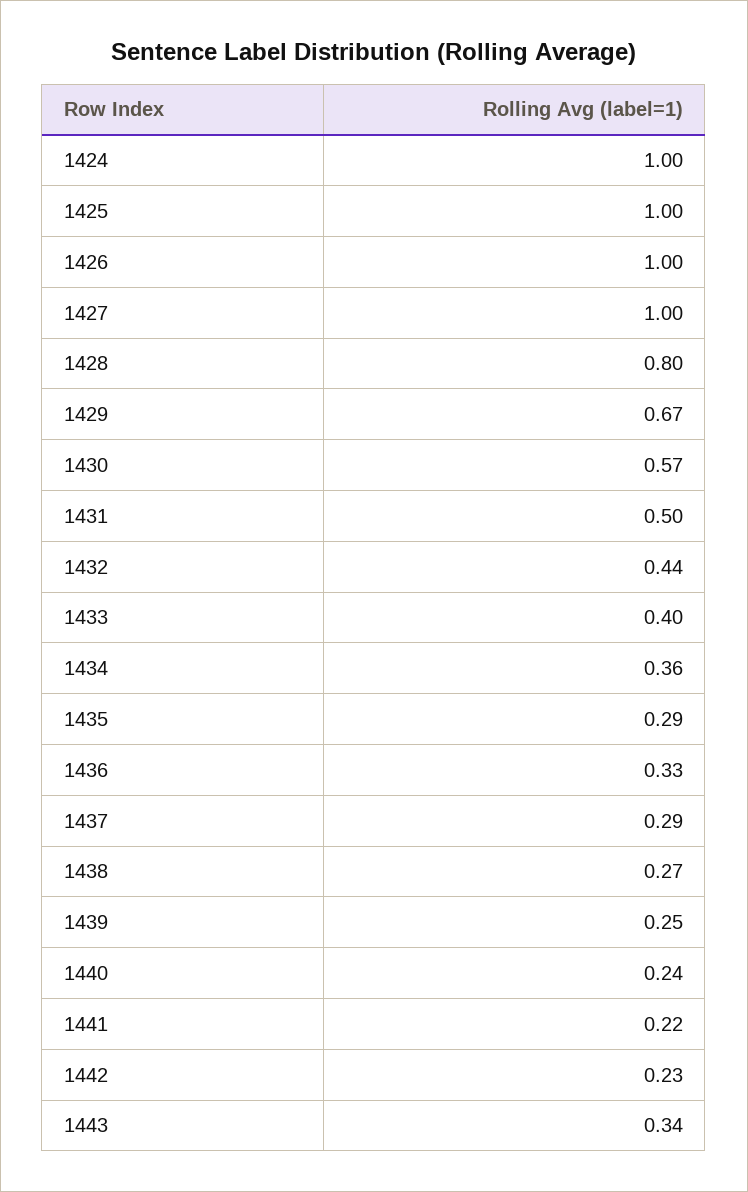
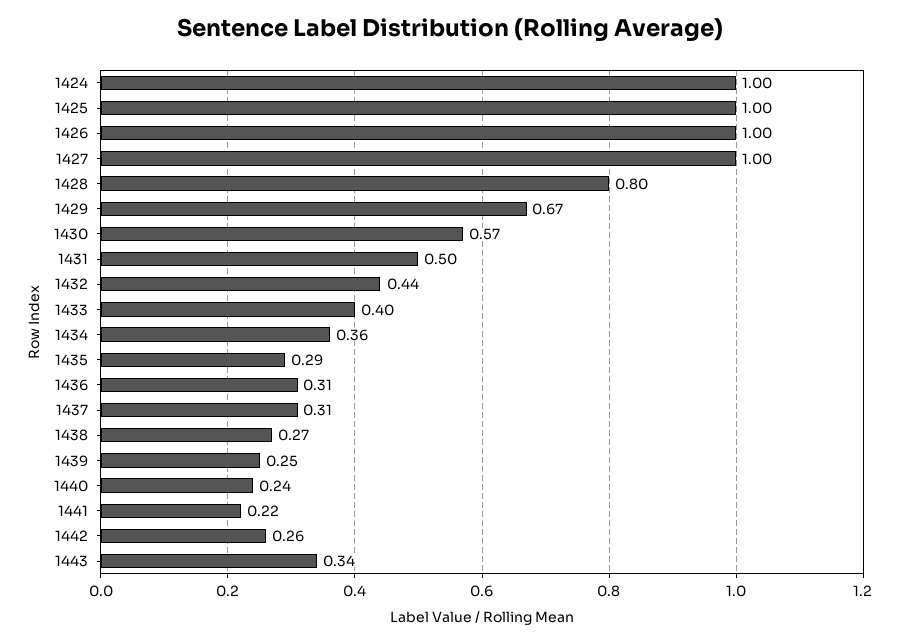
  {
    "1424": 1,
    "1425": 1,
    "1426": 1,
    "1427": 1,
    "1428": 0.8,
    "1429": 0.67,
    "1430": 0.57,
    "1431": 0.5,
    "1432": 0.44,
    "1433": 0.4,
    "1434": 0.36,
    "1435": 0.29,
-   "1436": 0.33,
+   "1436": 0.31,
-   "1437": 0.29,
+   "1437": 0.31,
    "1438": 0.27,
    "1439": 0.25,
    "1440": 0.24,
    "1441": 0.22,
-   "1442": 0.23,
+   "1442": 0.26,
    "1443": 0.34
  }

